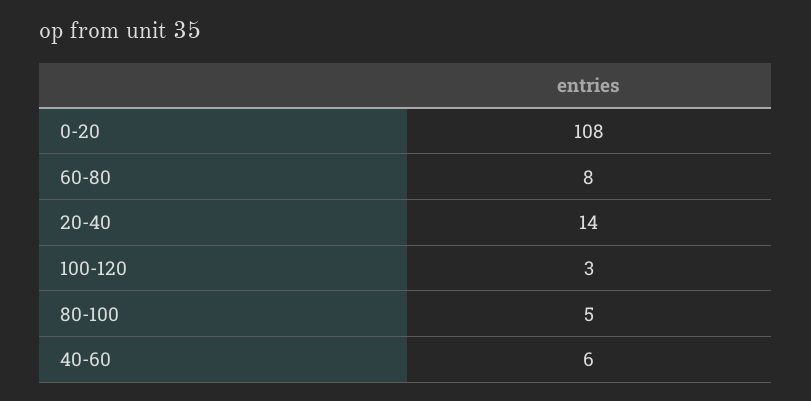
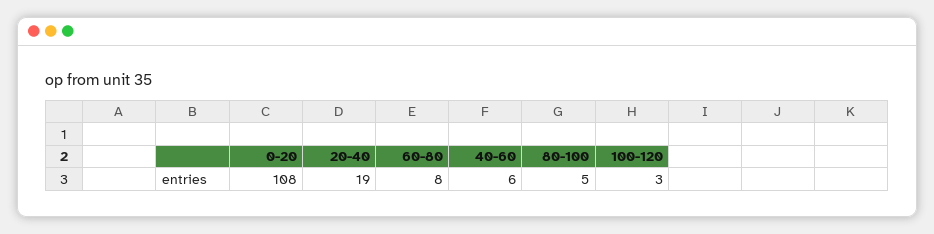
  {
    "0-20": 108,
    "60-80": 8,
-   "20-40": 14,
+   "20-40": 19,
    "100-120": 3,
    "80-100": 5,
    "40-60": 6
  }

